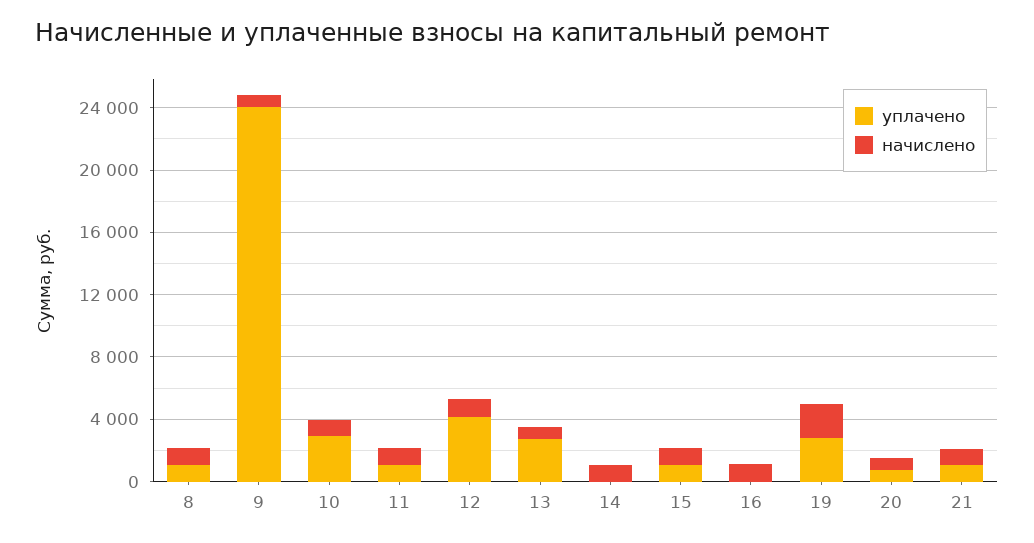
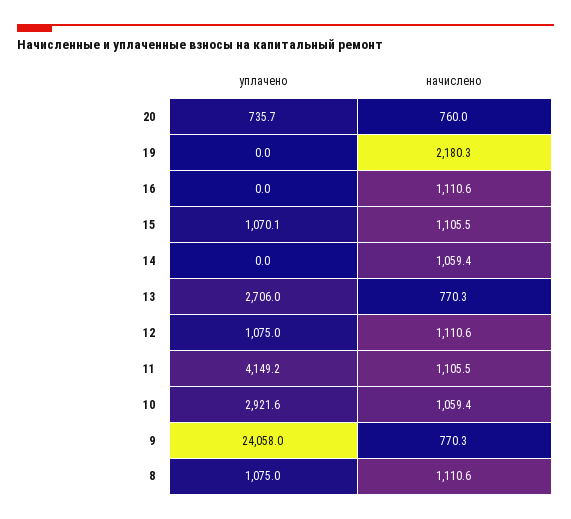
  {
    "уплачено": {
      "8": 1075,
      "9": 24058,
      "10": 2921.6,
-     "11": 1000,
+     "11": 4149.2,
-     "12": 4000,
+     "12": 1075,
      "13": 2706,
      "14": 0,
      "15": 1070.1,
      "16": 0,
-     "19": 3000,
+     "19": 0,
-     "20": 735.7,
+     "20": 735.7
-     "21": 1000
    },
    "начислено": {
      "8": 1110.6,
      "9": 770.3,
      "10": 1059.4,
      "11": 1105.5,
      "12": 1110.6,
      "13": 770.3,
      "14": 1059.4,
      "15": 1105.5,
      "16": 1110.6,
      "19": 2180.3,
-     "20": 760,
+     "20": 760
-     "21": 1000
    }
  }

